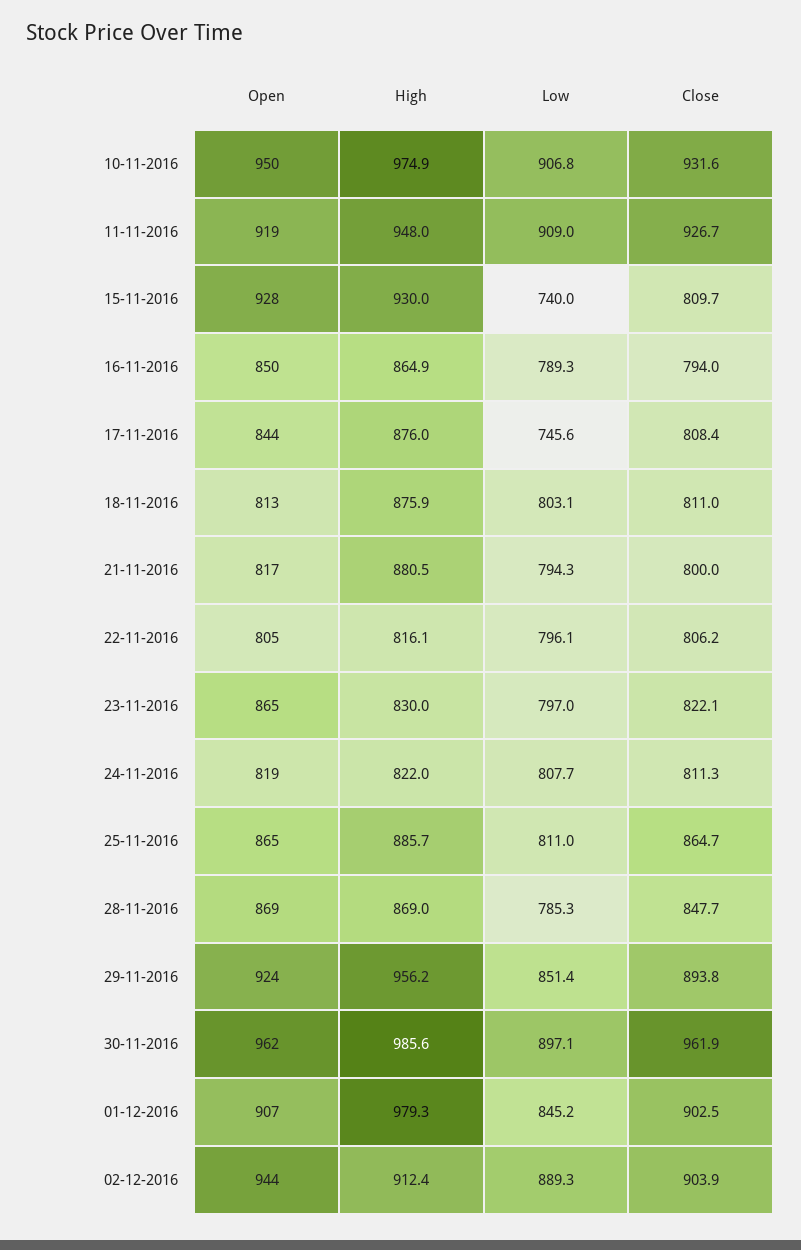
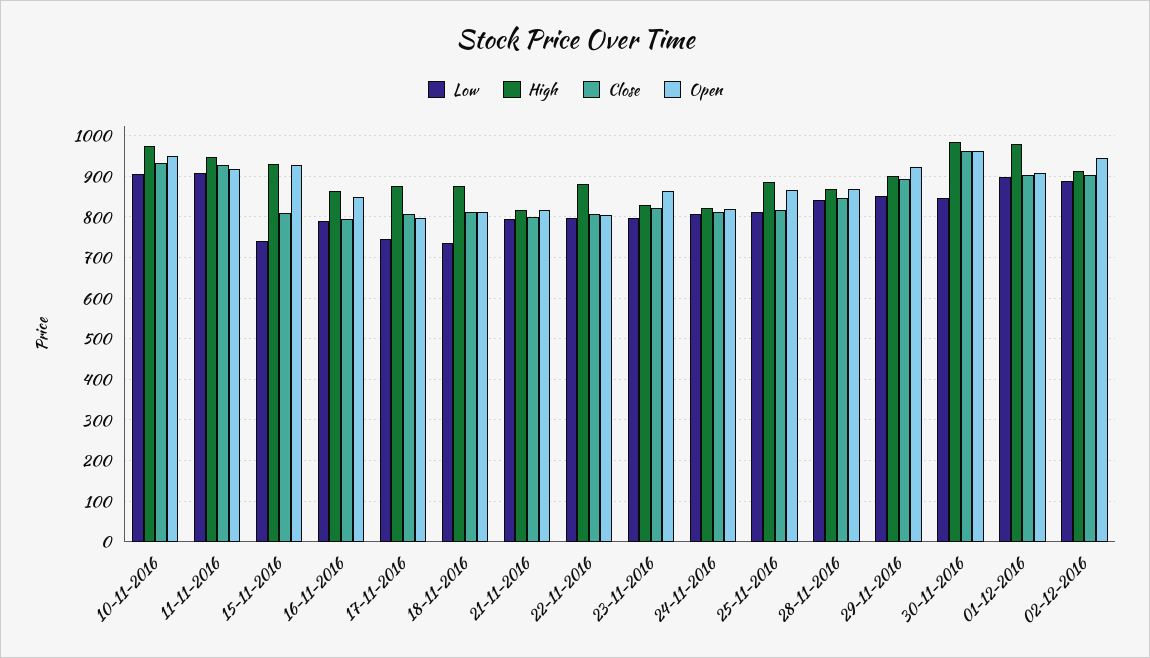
  {
    "Open": {
      "10-11-2016": 950,
      "11-11-2016": 919,
      "15-11-2016": 928,
      "16-11-2016": 850,
-     "17-11-2016": 844,
+     "17-11-2016": 800,
      "18-11-2016": 813,
      "21-11-2016": 817,
      "22-11-2016": 805,
      "23-11-2016": 865,
      "24-11-2016": 819,
      "25-11-2016": 865,
      "28-11-2016": 869,
      "29-11-2016": 924,
      "30-11-2016": 962,
      "01-12-2016": 907,
      "02-12-2016": 944
    },
    "High": {
      "10-11-2016": 974.9,
      "11-11-2016": 948,
      "15-11-2016": 930,
      "16-11-2016": 864.9,
      "17-11-2016": 876,
      "18-11-2016": 875.9,
-     "21-11-2016": 880.5,
+     "21-11-2016": 820,
-     "22-11-2016": 816.1,
+     "22-11-2016": 880,
      "23-11-2016": 830,
      "24-11-2016": 822,
      "25-11-2016": 885.7,
      "28-11-2016": 869,
-     "29-11-2016": 956.2,
+     "29-11-2016": 900,
      "30-11-2016": 985.6,
      "01-12-2016": 979.3,
      "02-12-2016": 912.4
    },
    "Low": {
      "10-11-2016": 906.8,
      "11-11-2016": 909,
      "15-11-2016": 740,
      "16-11-2016": 789.3,
      "17-11-2016": 745.6,
-     "18-11-2016": 803.1,
+     "18-11-2016": 740,
      "21-11-2016": 794.3,
      "22-11-2016": 796.1,
      "23-11-2016": 797,
      "24-11-2016": 807.7,
      "25-11-2016": 811,
-     "28-11-2016": 785.3,
+     "28-11-2016": 840,
      "29-11-2016": 851.4,
-     "30-11-2016": 897.1,
+     "30-11-2016": 840,
-     "01-12-2016": 845.2,
+     "01-12-2016": 900,
      "02-12-2016": 889.3
    },
    "Close": {
      "10-11-2016": 931.6,
      "11-11-2016": 926.7,
      "15-11-2016": 809.7,
      "16-11-2016": 794,
      "17-11-2016": 808.4,
      "18-11-2016": 811,
      "21-11-2016": 800,
      "22-11-2016": 806.2,
      "23-11-2016": 822.1,
      "24-11-2016": 811.3,
-     "25-11-2016": 864.7,
+     "25-11-2016": 820,
      "28-11-2016": 847.7,
      "29-11-2016": 893.8,
      "30-11-2016": 961.9,
      "01-12-2016": 902.5,
      "02-12-2016": 903.9
    }
  }

